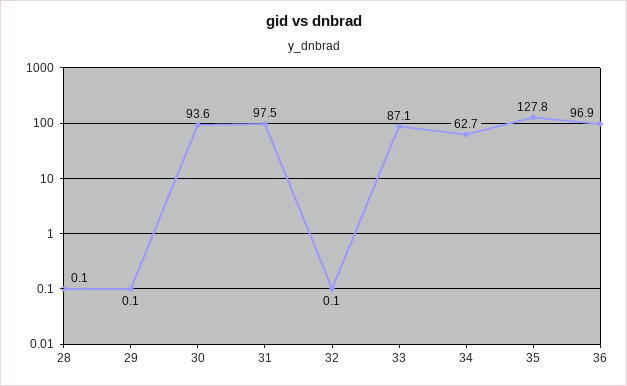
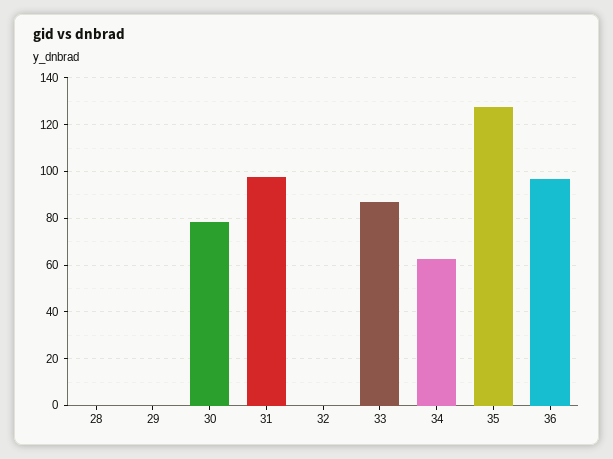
  {
    "28": 0.1,
    "29": 0.1,
-   "30": 93.6,
+   "30": 80,
    "31": 97.5,
    "32": 0.1,
    "33": 87.1,
    "34": 62.7,
    "35": 127.8,
    "36": 96.9
  }

